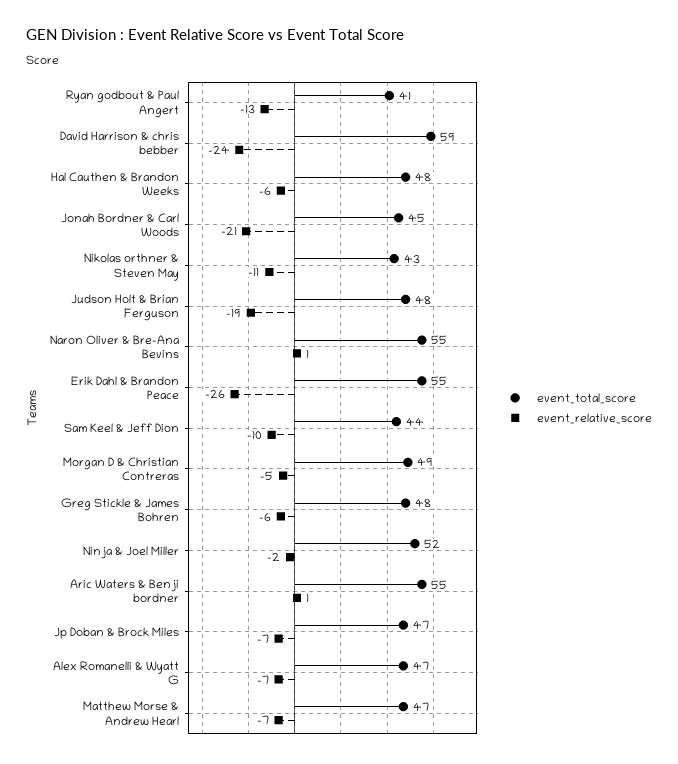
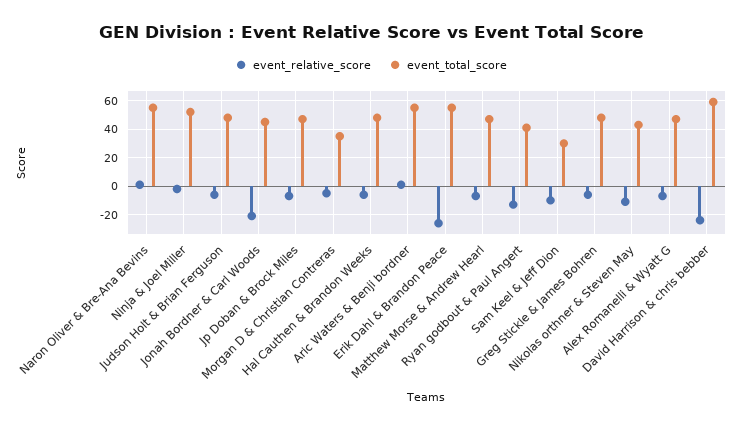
  {
    "event_total_score": {
      "Ryan godbout & Paul Angert": 41,
      "David Harrison & chris bebber": 59,
      "Hal Cauthen & Brandon Weeks": 48,
      "Jonah Bordner & Carl Woods": 45,
      "Nikolas orthner & Steven May": 43,
      "Judson Holt & Brian Ferguson": 48,
      "Naron Oliver & Bre-Ana Bevins": 55,
      "Erik Dahl & Brandon Peace": 55,
-     "Sam Keel & Jeff Dion": 44,
+     "Sam Keel & Jeff Dion": 30,
-     "Morgan D & Christian Contreras": 49,
+     "Morgan D & Christian Contreras": 35,
      "Greg Stickle & James Bohren": 48,
      "Ninja & Joel Miller": 52,
      "Aric Waters & Benji bordner": 55,
      "Jp Doban & Brock Miles": 47,
      "Alex Romanelli & Wyatt G": 47,
      "Matthew Morse & Andrew Hearl": 47
    },
    "event_relative_score": {
      "Ryan godbout & Paul Angert": -13,
      "David Harrison & chris bebber": -24,
      "Hal Cauthen & Brandon Weeks": -6,
      "Jonah Bordner & Carl Woods": -21,
      "Nikolas orthner & Steven May": -11,
-     "Judson Holt & Brian Ferguson": -19,
+     "Judson Holt & Brian Ferguson": -5,
      "Naron Oliver & Bre-Ana Bevins": 1,
      "Erik Dahl & Brandon Peace": -26,
      "Sam Keel & Jeff Dion": -10,
      "Morgan D & Christian Contreras": -5,
      "Greg Stickle & James Bohren": -6,
      "Ninja & Joel Miller": -2,
      "Aric Waters & Benji bordner": 1,
      "Jp Doban & Brock Miles": -7,
      "Alex Romanelli & Wyatt G": -7,
      "Matthew Morse & Andrew Hearl": -7
    }
  }

